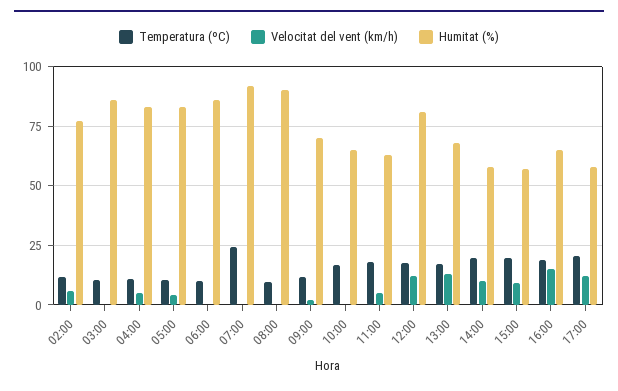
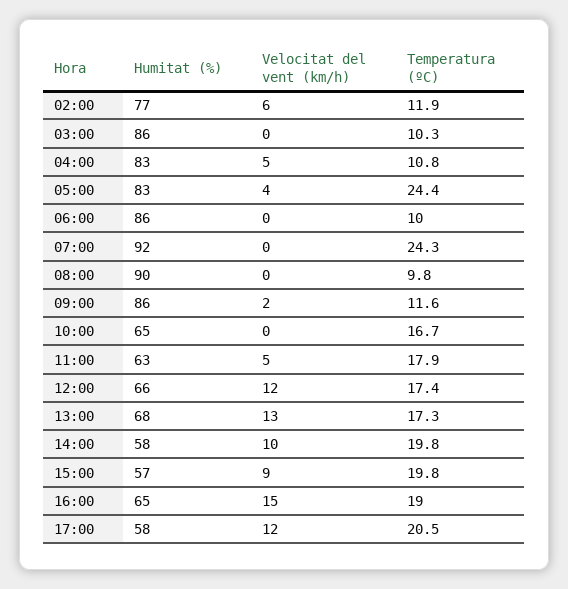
  {
    "Temperatura (ºC)": {
      "02:00": 11.9,
      "03:00": 10.3,
      "04:00": 10.8,
-     "05:00": 10,
+     "05:00": 24.4,
      "06:00": 10,
      "07:00": 24.3,
      "08:00": 9.8,
      "09:00": 11.6,
      "10:00": 16.7,
      "11:00": 17.9,
      "12:00": 17.4,
      "13:00": 17.3,
      "14:00": 19.8,
      "15:00": 19.8,
      "16:00": 19,
      "17:00": 20.5
    },
    "Velocitat del vent (km/h)": {
      "02:00": 6,
      "03:00": 0,
      "04:00": 5,
      "05:00": 4,
      "06:00": 0,
      "07:00": 0,
      "08:00": 0,
      "09:00": 2,
      "10:00": 0,
      "11:00": 5,
      "12:00": 12,
      "13:00": 13,
      "14:00": 10,
      "15:00": 9,
      "16:00": 15,
      "17:00": 12
    },
    "Humitat (%)": {
      "02:00": 77,
      "03:00": 86,
      "04:00": 83,
      "05:00": 83,
      "06:00": 86,
      "07:00": 92,
      "08:00": 90,
-     "09:00": 70,
+     "09:00": 86,
      "10:00": 65,
      "11:00": 63,
-     "12:00": 80,
+     "12:00": 66,
      "13:00": 68,
      "14:00": 58,
      "15:00": 57,
      "16:00": 65,
      "17:00": 58
    }
  }

